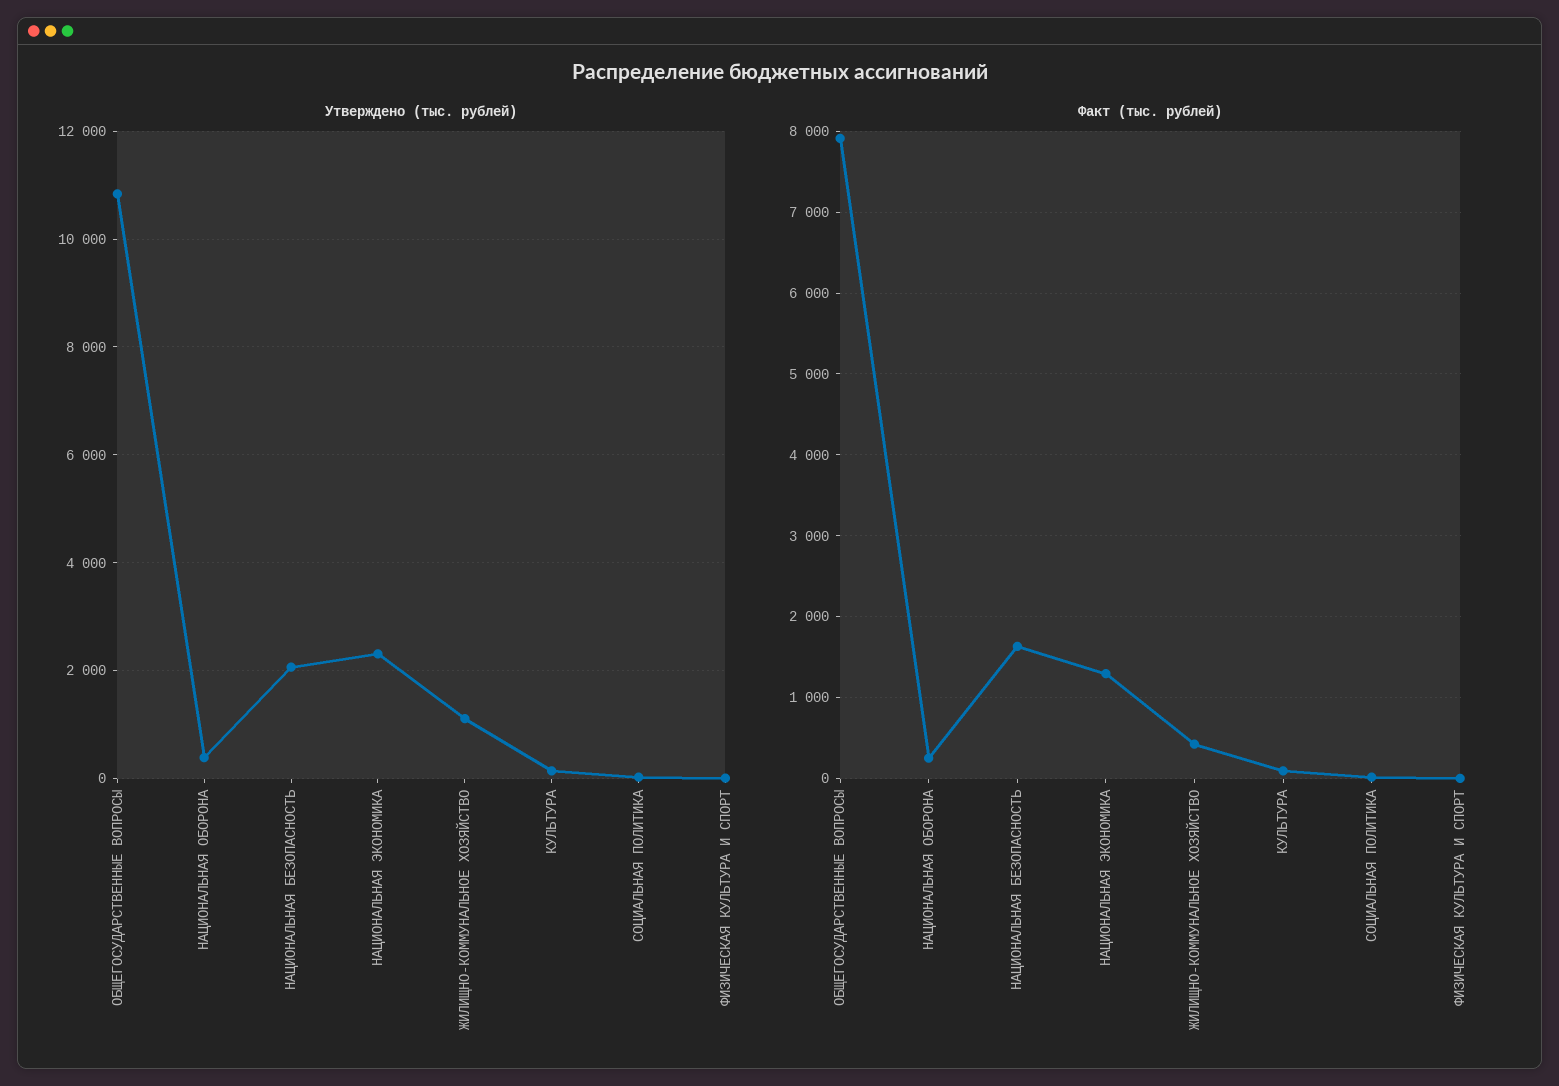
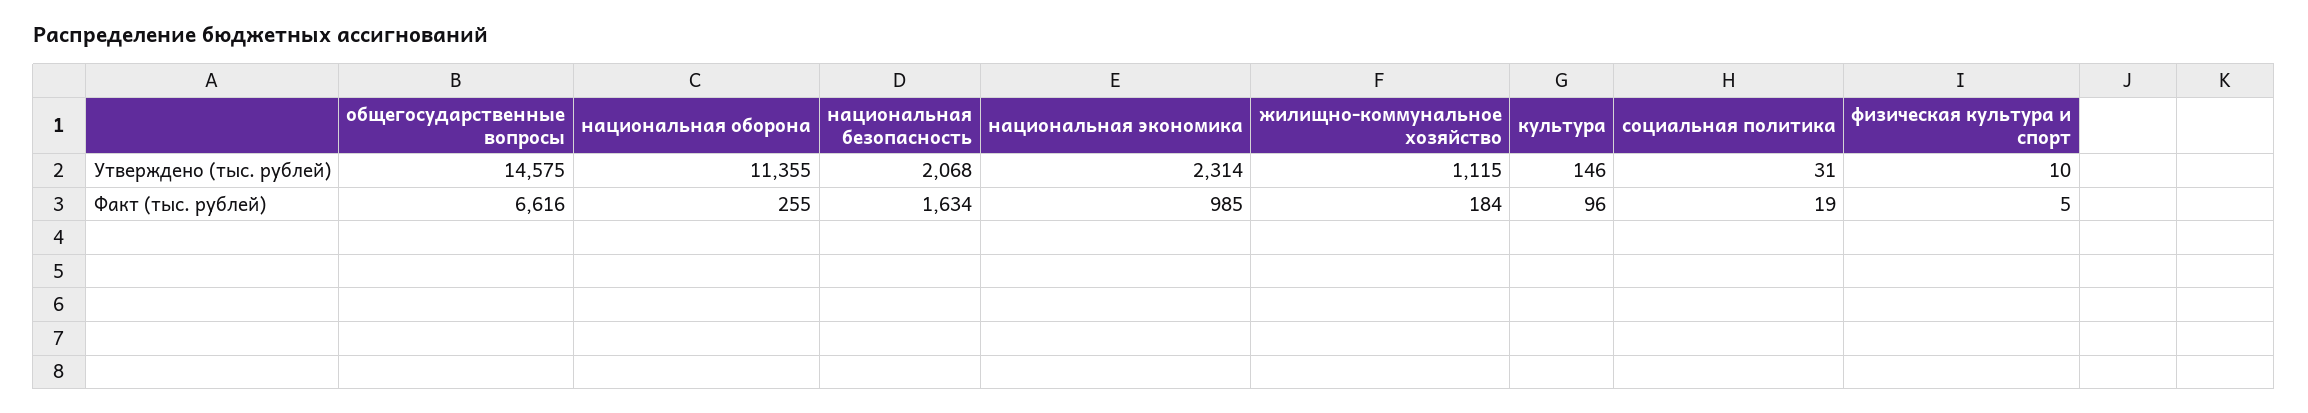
  {
    "Утверждено (тыс. рублей)": {
-     "ОБЩЕГОСУДАРСТВЕННЫЕ ВОПРОСЫ": 10800,
+     "ОБЩЕГОСУДАРСТВЕННЫЕ ВОПРОСЫ": 14575,
-     "НАЦИОНАЛЬНАЯ ОБОРОНА": 400,
+     "НАЦИОНАЛЬНАЯ ОБОРОНА": 11355,
      "НАЦИОНАЛЬНАЯ БЕЗОПАСНОСТЬ": 2068,
      "НАЦИОНАЛЬНАЯ ЭКОНОМИКА": 2314,
      "ЖИЛИЩНО-КОММУНАЛЬНОЕ ХОЗЯЙСТВО": 1115,
      "КУЛЬТУРА": 146,
      "СОЦИАЛЬНАЯ ПОЛИТИКА": 31,
      "ФИЗИЧЕСКАЯ КУЛЬТУРА И СПОРТ": 10
    },
    "Факт (тыс. рублей)": {
-     "ОБЩЕГОСУДАРСТВЕННЫЕ ВОПРОСЫ": 7900,
+     "ОБЩЕГОСУДАРСТВЕННЫЕ ВОПРОСЫ": 6616,
      "НАЦИОНАЛЬНАЯ ОБОРОНА": 255,
      "НАЦИОНАЛЬНАЯ БЕЗОПАСНОСТЬ": 1634,
-     "НАЦИОНАЛЬНАЯ ЭКОНОМИКА": 1300,
+     "НАЦИОНАЛЬНАЯ ЭКОНОМИКА": 985,
-     "ЖИЛИЩНО-КОММУНАЛЬНОЕ ХОЗЯЙСТВО": 400,
+     "ЖИЛИЩНО-КОММУНАЛЬНОЕ ХОЗЯЙСТВО": 184,
      "КУЛЬТУРА": 96,
      "СОЦИАЛЬНАЯ ПОЛИТИКА": 19,
      "ФИЗИЧЕСКАЯ КУЛЬТУРА И СПОРТ": 5
    }
  }

